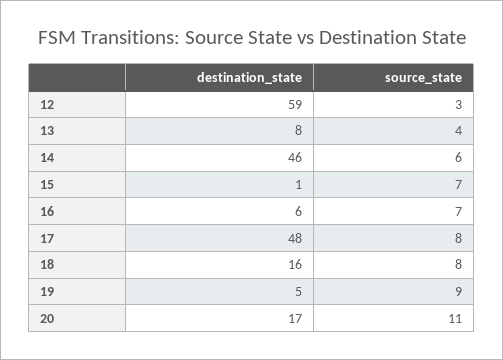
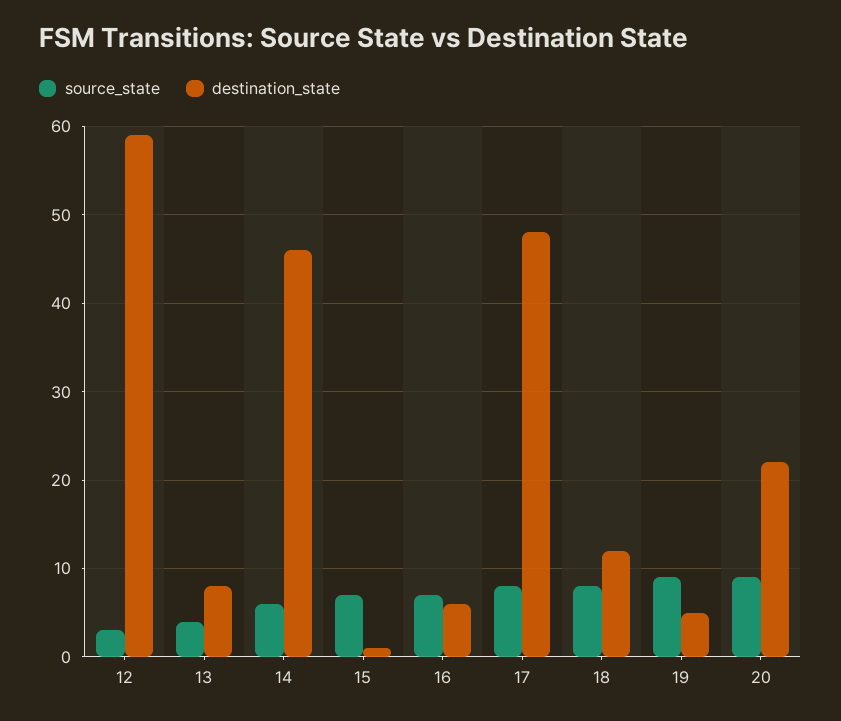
  {
    "destination_state": {
      "12": 59,
      "13": 8,
      "14": 46,
      "15": 1,
      "16": 6,
      "17": 48,
-     "18": 16,
+     "18": 12,
      "19": 5,
-     "20": 17
+     "20": 22
    },
    "source_state": {
      "12": 3,
      "13": 4,
      "14": 6,
      "15": 7,
      "16": 7,
      "17": 8,
      "18": 8,
      "19": 9,
-     "20": 11
+     "20": 9
    }
  }

